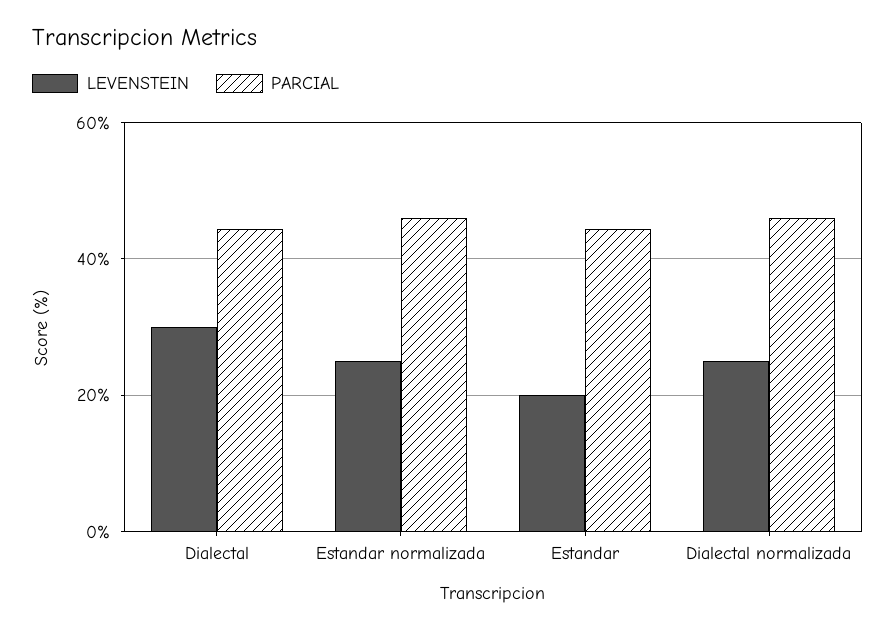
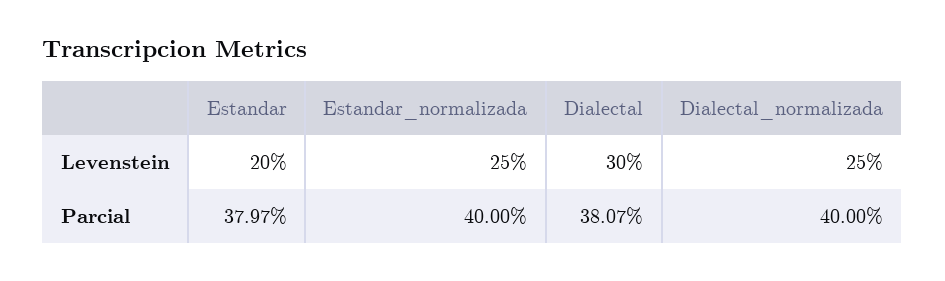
  {
    "LEVENSTEIN": {
      "Dialectal": 30,
      "Estandar normalizada": 25,
      "Estandar": 20,
      "Dialectal normalizada": 25
    },
    "PARCIAL": {
-     "Dialectal": 44,
+     "Dialectal": 38.07,
-     "Estandar normalizada": 46,
+     "Estandar normalizada": 40,
-     "Estandar": 44,
+     "Estandar": 37.97,
-     "Dialectal normalizada": 46
+     "Dialectal normalizada": 40
    }
  }

